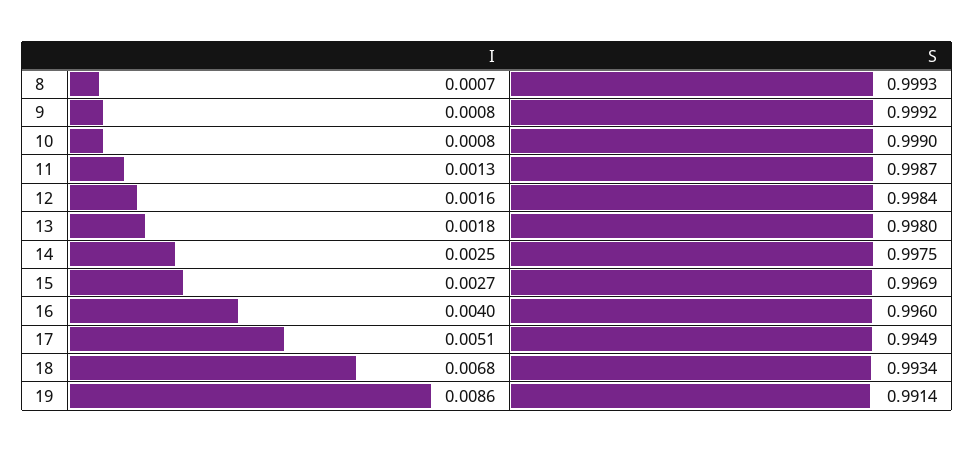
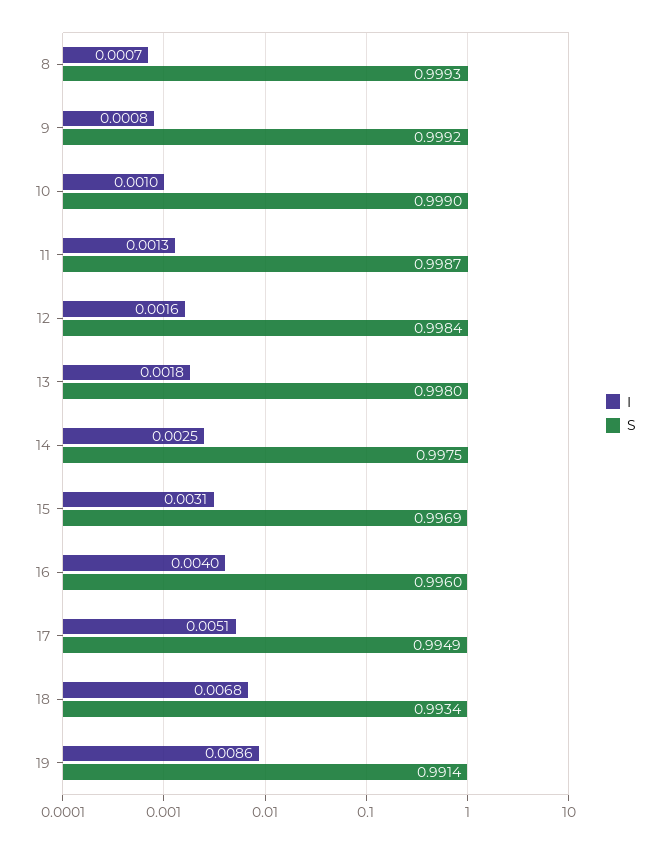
  {
    "I": {
      "8": 0.0007,
      "9": 0.0008,
-     "10": 0.0008,
+     "10": 0.001,
      "11": 0.0013,
      "12": 0.0016,
      "13": 0.0018,
      "14": 0.0025,
-     "15": 0.0027,
+     "15": 0.0031,
      "16": 0.004,
      "17": 0.0051,
      "18": 0.0068,
      "19": 0.0086
    },
    "S": {
      "8": 0.9993,
      "9": 0.9992,
      "10": 0.999,
      "11": 0.9987,
      "12": 0.9984,
      "13": 0.998,
      "14": 0.9975,
      "15": 0.9969,
      "16": 0.996,
      "17": 0.9949,
      "18": 0.9934,
      "19": 0.9914
    }
  }

